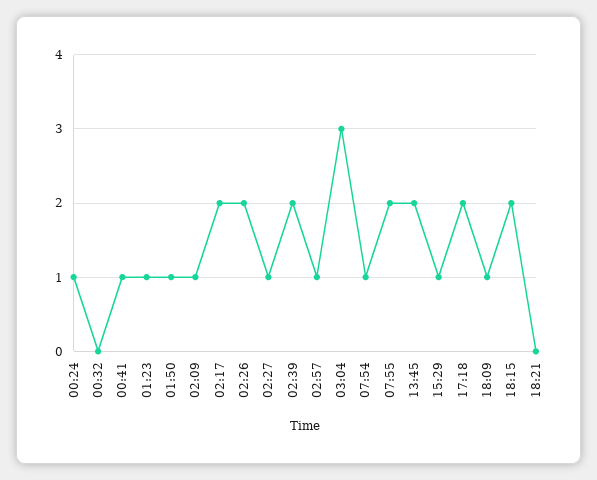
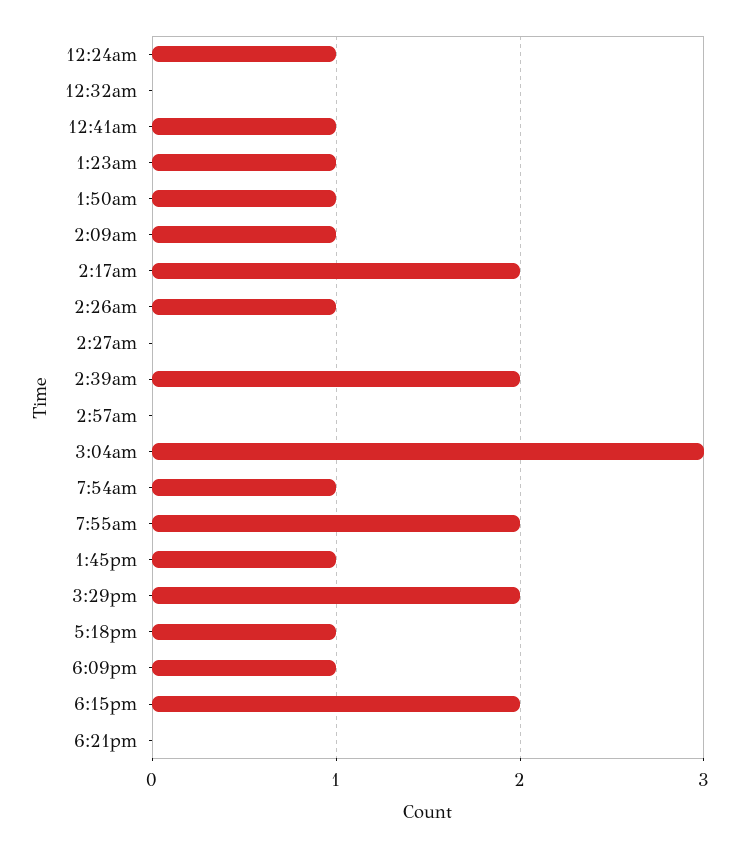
  {
    "00:24": 1,
    "00:32": 0,
    "00:41": 1,
    "01:23": 1,
    "01:50": 1,
    "02:09": 1,
    "02:17": 2,
-   "02:26": 2,
+   "02:26": 1,
-   "02:27": 1,
+   "02:27": 0,
    "02:39": 2,
-   "02:57": 1,
+   "02:57": 0,
    "03:04": 3,
    "07:54": 1,
    "07:55": 2,
-   "13:45": 2,
+   "13:45": 1,
-   "15:29": 1,
+   "15:29": 2,
-   "17:18": 2,
+   "17:18": 1,
    "18:09": 1,
    "18:15": 2,
    "18:21": 0
  }

